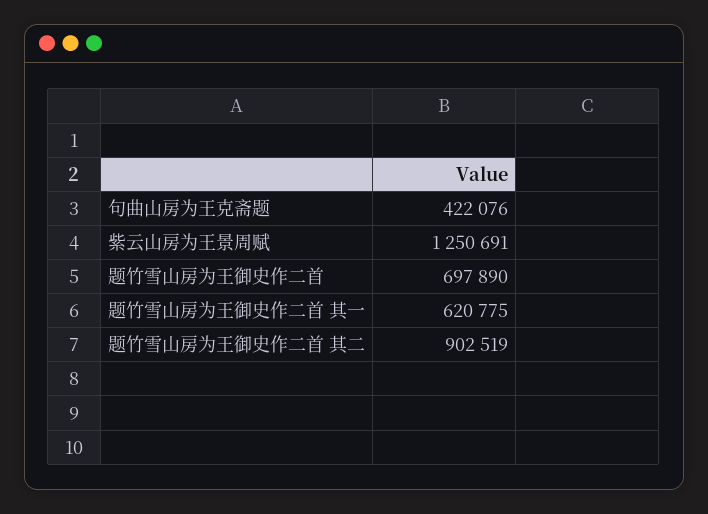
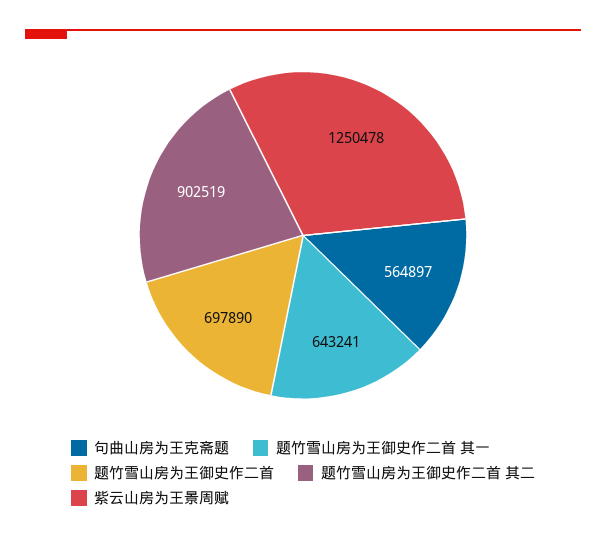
  {
-   "句曲山房为王克斋题": 422076,
+   "句曲山房为王克斋题": 564897,
-   "紫云山房为王景周赋": 1250691,
+   "紫云山房为王景周赋": 1250478,
    "题竹雪山房为王御史作二首": 697890,
-   "题竹雪山房为王御史作二首 其一": 620775,
+   "题竹雪山房为王御史作二首 其一": 643241,
    "题竹雪山房为王御史作二首 其二": 902519
  }

